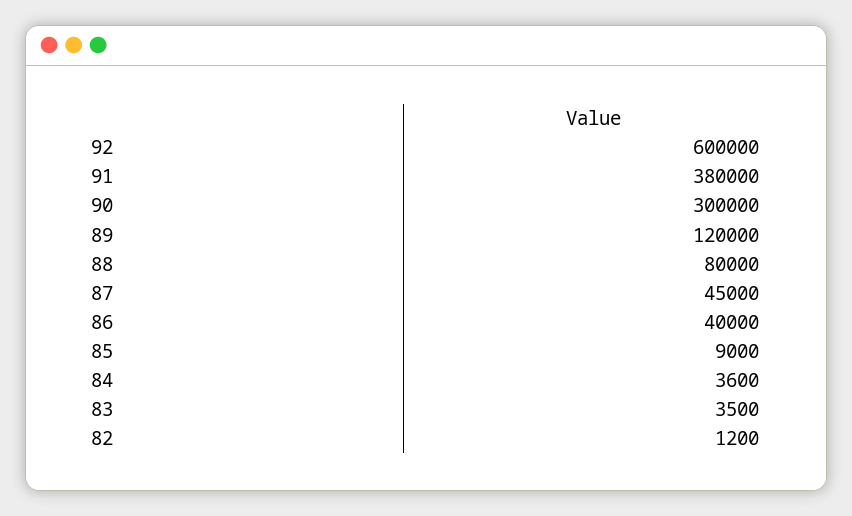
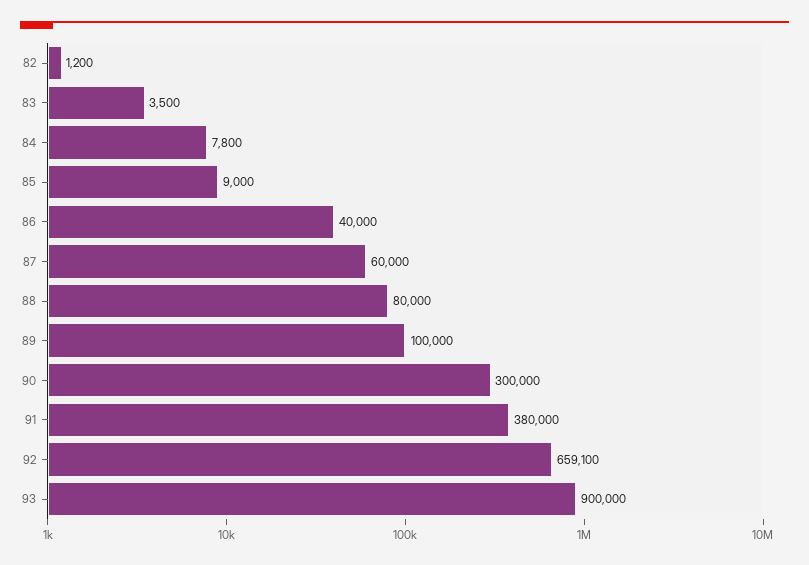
  {
-   "92": 600000,
+   "92": 659100,
    "91": 380000,
    "90": 300000,
-   "89": 120000,
+   "89": 100000,
    "88": 80000,
-   "87": 45000,
+   "87": 60000,
    "86": 40000,
    "85": 9000,
-   "84": 3600,
+   "84": 7800,
    "83": 3500,
-   "82": 1200
+   "82": 1200,
+   "93": 900000
  }

